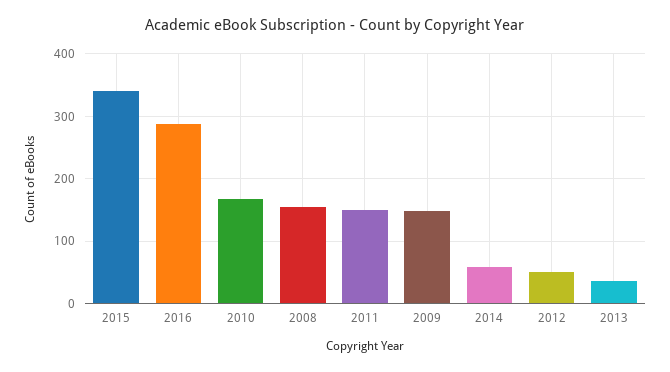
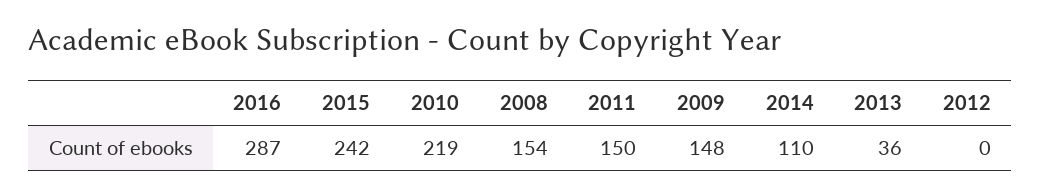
  {
-   "2015": 340,
+   "2015": 242,
    "2016": 287,
-   "2010": 170,
+   "2010": 219,
    "2008": 154,
    "2011": 150,
    "2009": 148,
-   "2014": 60,
+   "2014": 110,
-   "2012": 50,
+   "2012": 0,
    "2013": 36
  }

